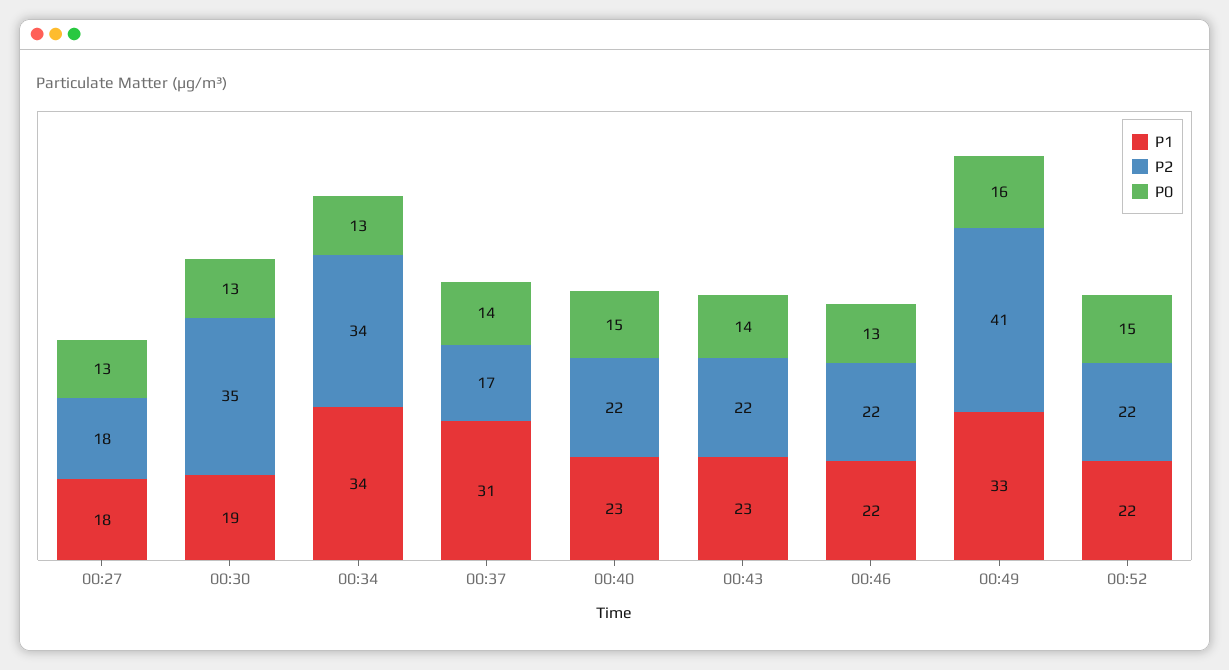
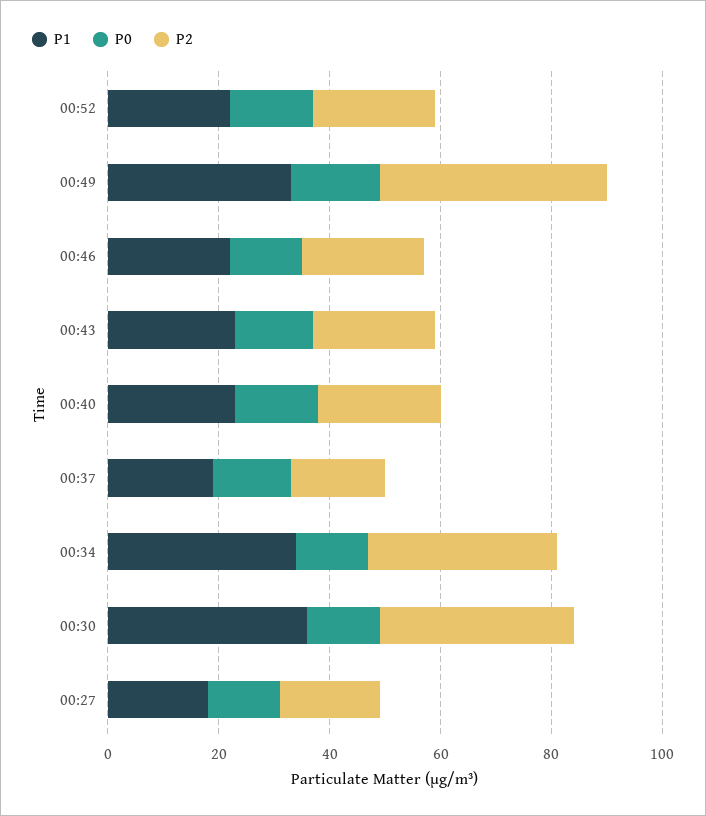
  {
    "P1": {
      "00:27": 18,
-     "00:30": 19,
+     "00:30": 35,
      "00:34": 34,
-     "00:37": 31,
+     "00:37": 20,
      "00:40": 23,
      "00:43": 23,
      "00:46": 22,
      "00:49": 33,
      "00:52": 22
    },
    "P2": {
      "00:27": 18,
      "00:30": 35,
      "00:34": 34,
      "00:37": 17,
      "00:40": 22,
      "00:43": 22,
      "00:46": 22,
      "00:49": 41,
      "00:52": 22
    },
    "P0": {
      "00:27": 13,
      "00:30": 13,
      "00:34": 13,
      "00:37": 14,
      "00:40": 15,
      "00:43": 14,
      "00:46": 13,
      "00:49": 16,
      "00:52": 15
    }
  }

